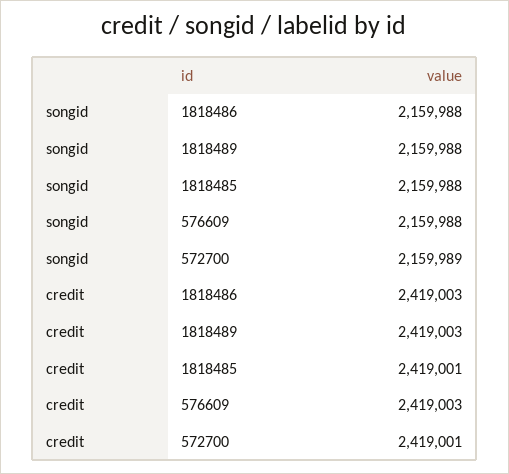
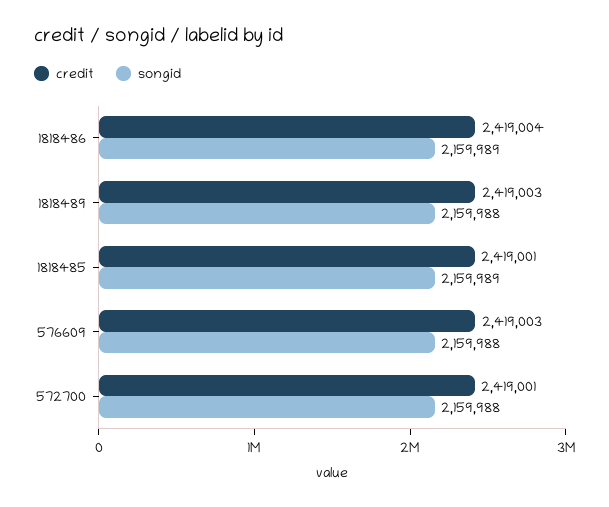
  {
    "songid": {
-     "1818486": 2159988,
+     "1818486": 2159989,
      "1818489": 2159988,
-     "1818485": 2159988,
+     "1818485": 2159989,
      "576609": 2159988,
-     "572700": 2159989
+     "572700": 2159988
    },
    "credit": {
-     "1818486": 2419003,
+     "1818486": 2419004,
      "1818489": 2419003,
      "1818485": 2419001,
      "576609": 2419003,
      "572700": 2419001
    }
  }

